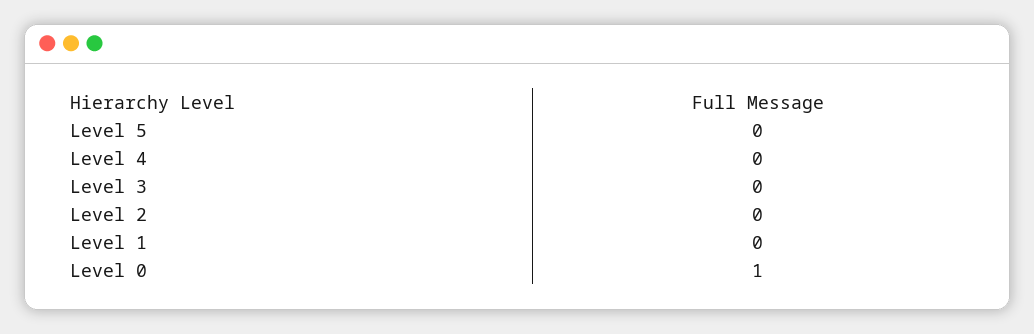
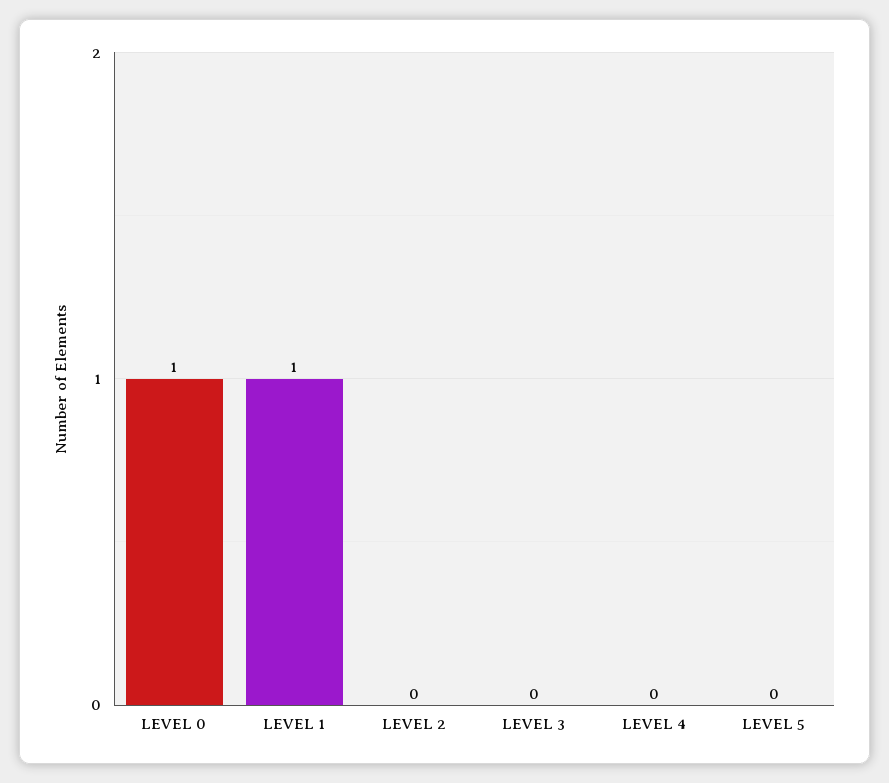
  {
    "Level 5": 0,
    "Level 4": 0,
    "Level 3": 0,
    "Level 2": 0,
-   "Level 1": 0,
+   "Level 1": 1,
    "Level 0": 1
  }

